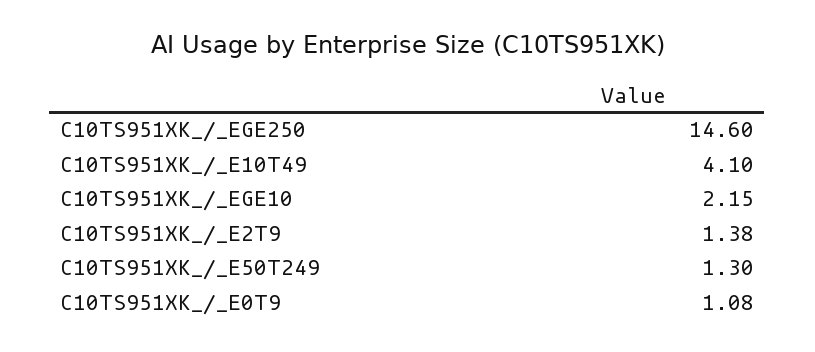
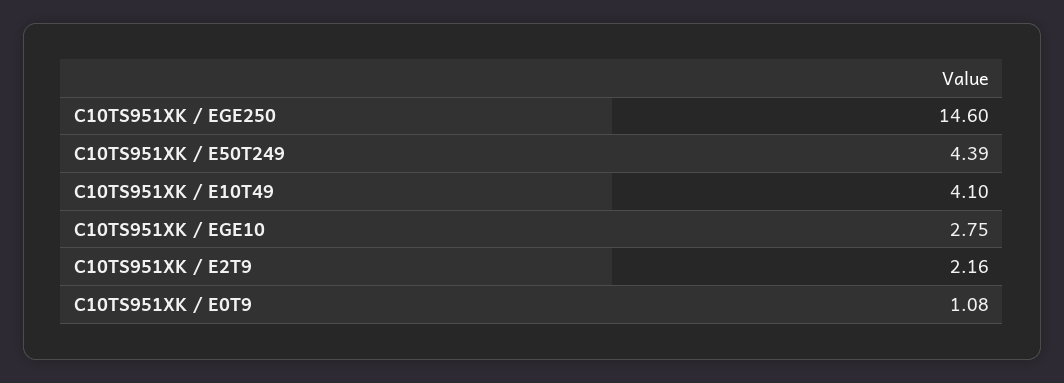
  {
    "C10TS951XK_/_EGE250": 14.6,
    "C10TS951XK_/_E10T49": 4.1,
-   "C10TS951XK_/_EGE10": 2.15,
+   "C10TS951XK_/_EGE10": 2.75,
-   "C10TS951XK_/_E2T9": 1.38,
+   "C10TS951XK_/_E2T9": 2.16,
-   "C10TS951XK_/_E50T249": 1.3,
+   "C10TS951XK_/_E50T249": 4.39,
    "C10TS951XK_/_E0T9": 1.08
  }

